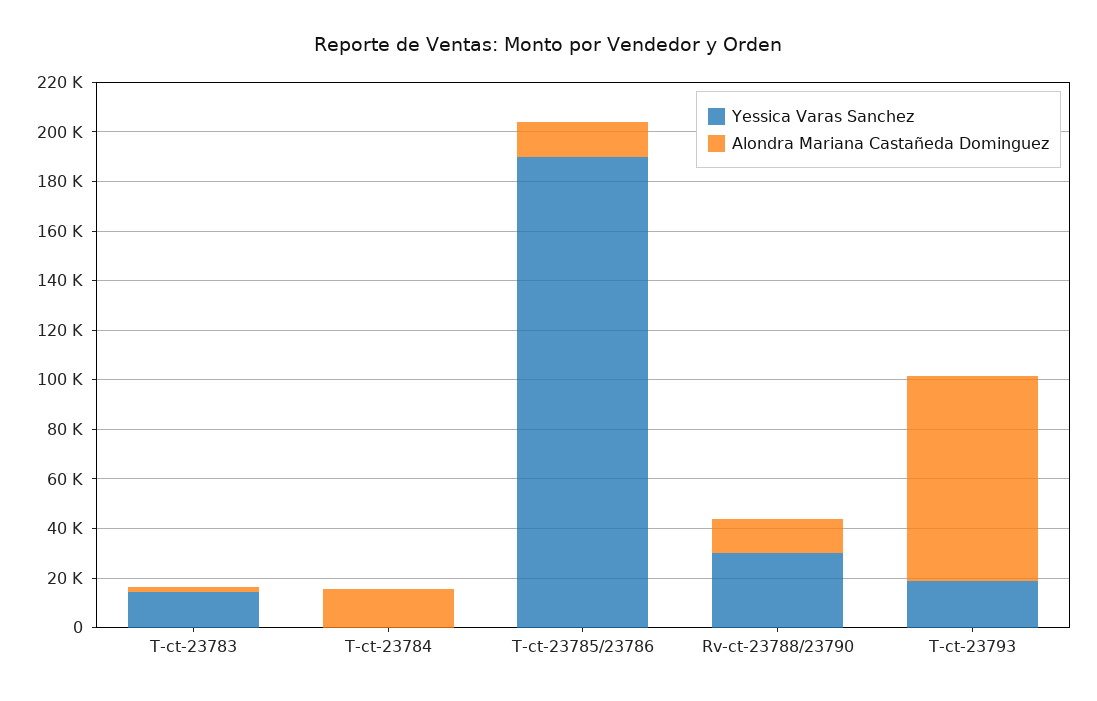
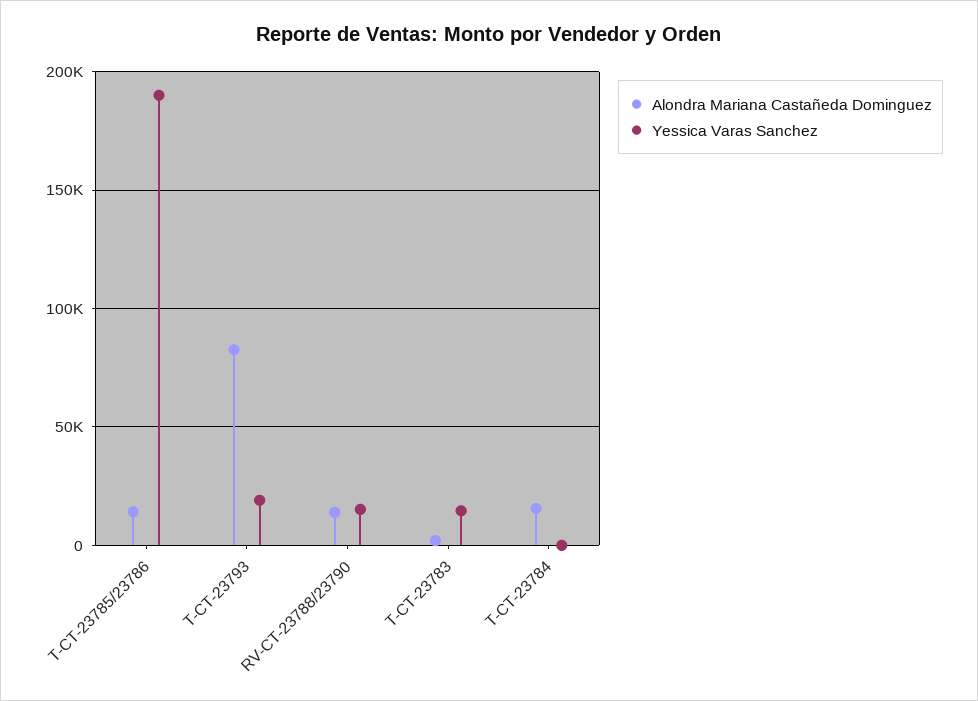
  {
    "Yessica Varas Sanchez": {
      "T-ct-23783": 15000,
      "T-ct-23784": 0,
      "T-ct-23785/23786": 190000,
-     "Rv-ct-23788/23790": 30000,
+     "Rv-ct-23788/23790": 15000,
      "T-ct-23793": 20000
    },
    "Alondra Mariana Castañeda Dominguez": {
      "T-ct-23783": 0,
      "T-ct-23784": 15000,
      "T-ct-23785/23786": 15000,
      "Rv-ct-23788/23790": 15000,
      "T-ct-23793": 85000
    }
  }

